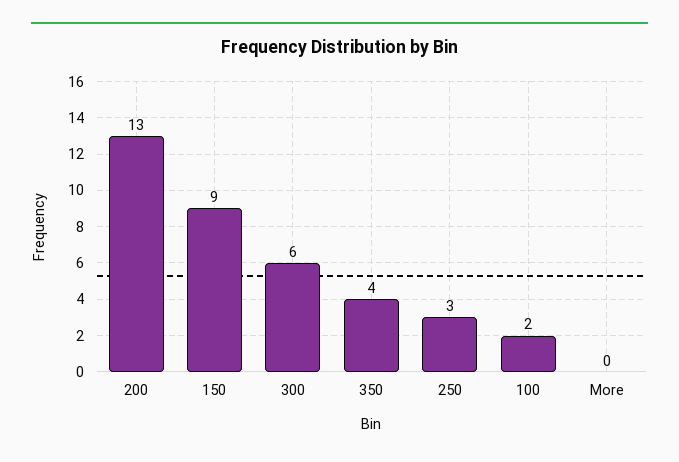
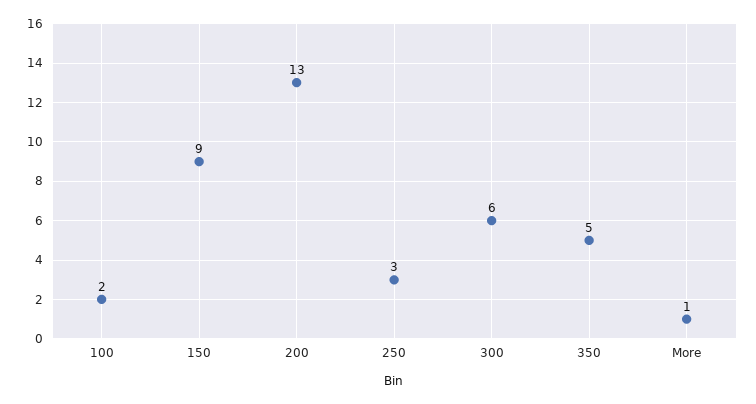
  {
    "200": 13,
    "150": 9,
    "300": 6,
-   "350": 4,
+   "350": 5,
    "250": 3,
    "100": 2,
-   "More": 0
+   "More": 1
  }

